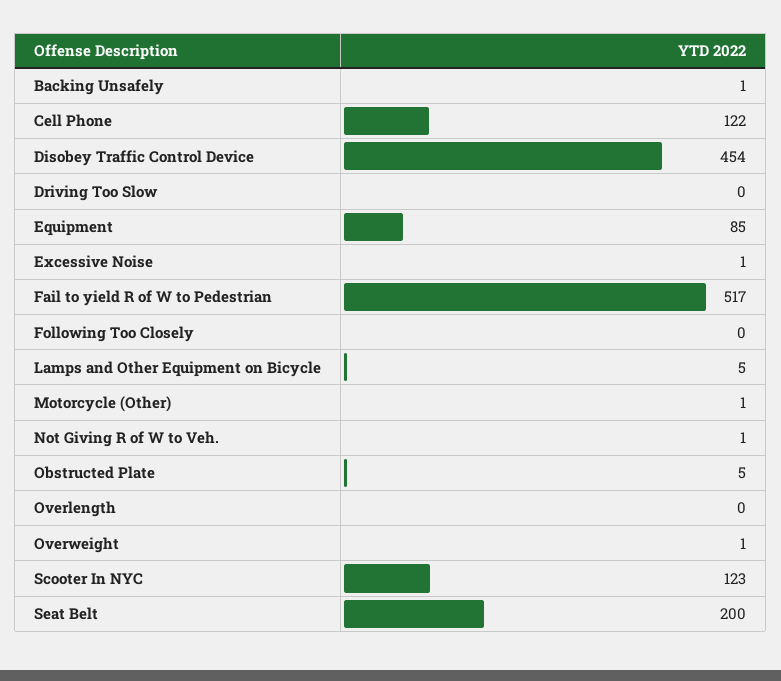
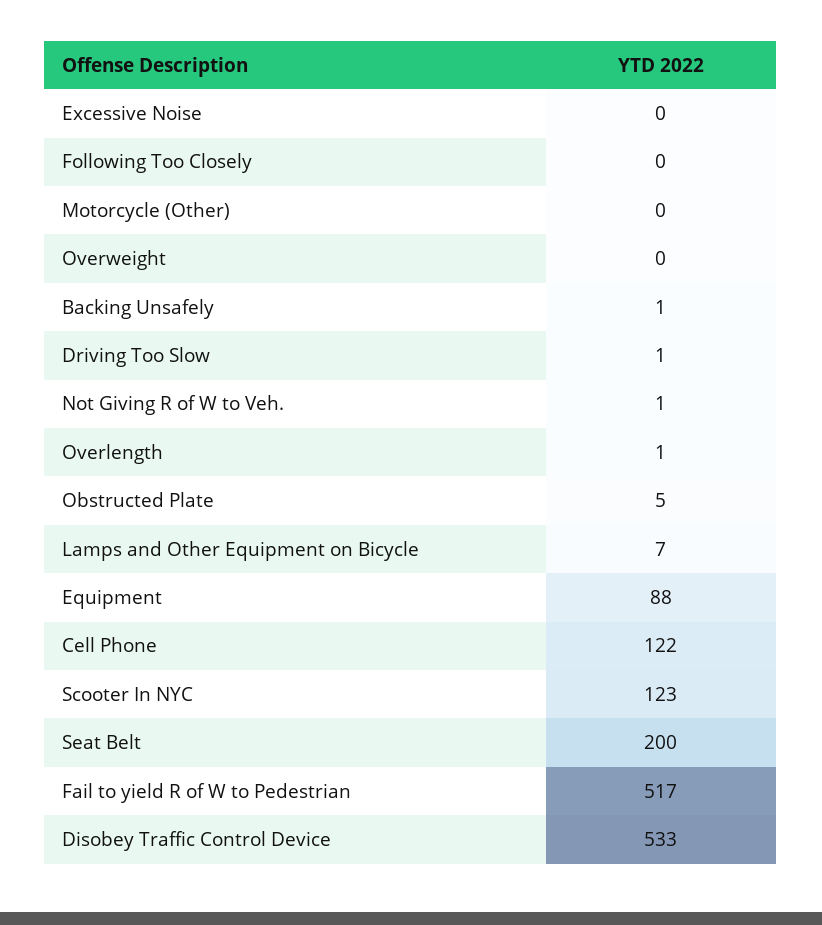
  {
    "Backing Unsafely": 1,
    "Cell Phone": 122,
-   "Disobey Traffic Control Device": 454,
+   "Disobey Traffic Control Device": 533,
-   "Driving Too Slow": 0,
+   "Driving Too Slow": 1,
-   "Equipment": 85,
+   "Equipment": 88,
-   "Excessive Noise": 1,
+   "Excessive Noise": 0,
    "Fail to yield R of W to Pedestrian": 517,
    "Following Too Closely": 0,
-   "Lamps and Other Equipment on Bicycle": 5,
+   "Lamps and Other Equipment on Bicycle": 7,
-   "Motorcycle (Other)": 1,
+   "Motorcycle (Other)": 0,
    "Not Giving R of W to Veh.": 1,
    "Obstructed Plate": 5,
-   "Overlength": 0,
+   "Overlength": 1,
-   "Overweight": 1,
+   "Overweight": 0,
    "Scooter In NYC": 123,
    "Seat Belt": 200
  }

